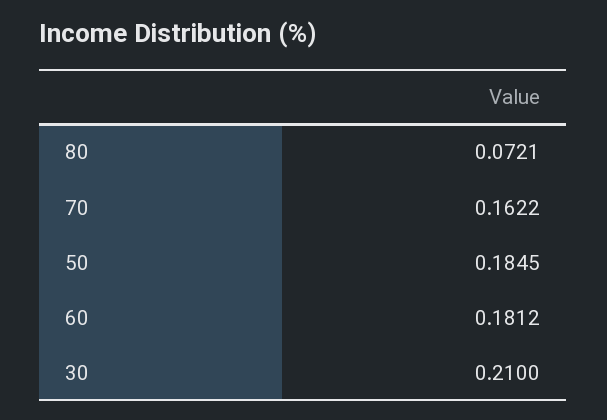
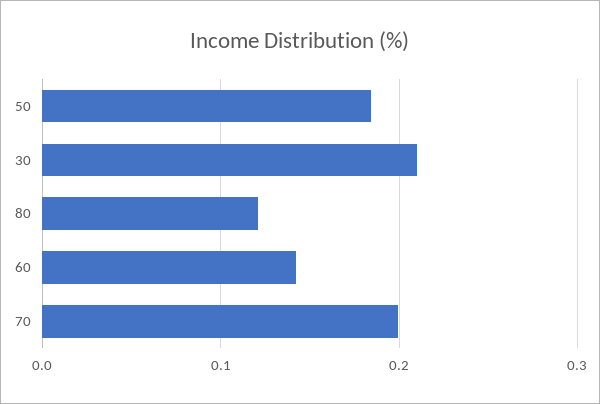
  {
-   "80": 0.0721,
+   "80": 0.12,
-   "70": 0.1622,
+   "70": 0.2,
    "50": 0.1845,
-   "60": 0.1812,
+   "60": 0.14,
    "30": 0.21
  }

